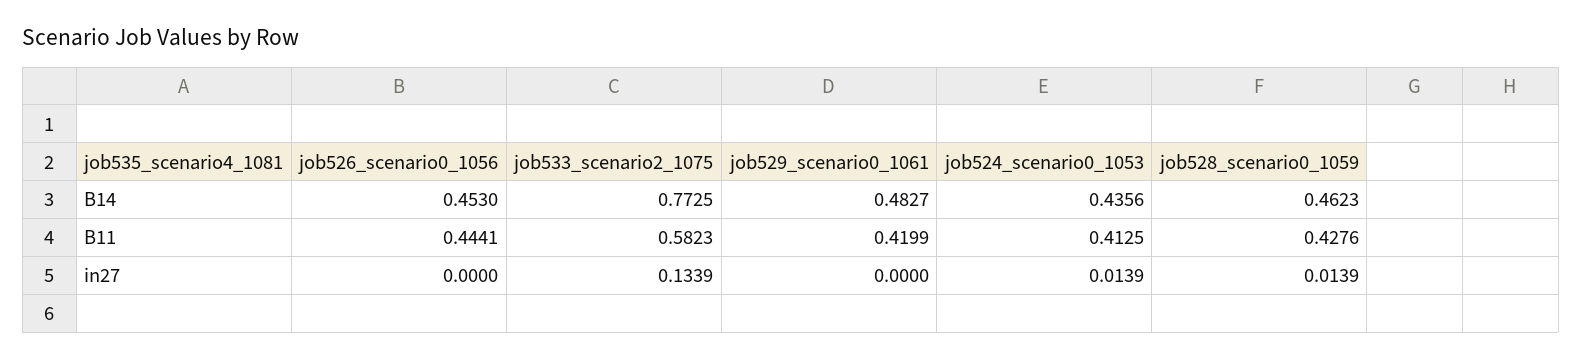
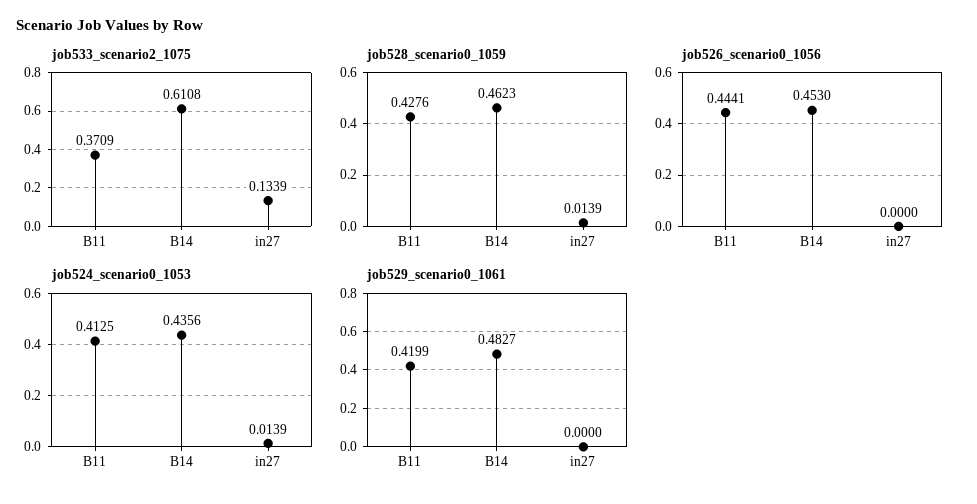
  {
    "job526_scenario0_1056": {
      "B14": 0.453,
      "B11": 0.4441,
      "in27": 0
    },
    "job533_scenario2_1075": {
-     "B14": 0.7725,
+     "B14": 0.6108,
-     "B11": 0.5823,
+     "B11": 0.3709,
      "in27": 0.1339
    },
    "job529_scenario0_1061": {
      "B14": 0.4827,
      "B11": 0.4199,
      "in27": 0
    },
    "job524_scenario0_1053": {
      "B14": 0.4356,
      "B11": 0.4125,
      "in27": 0.0139
    },
    "job528_scenario0_1059": {
      "B14": 0.4623,
      "B11": 0.4276,
      "in27": 0.0139
    }
  }

